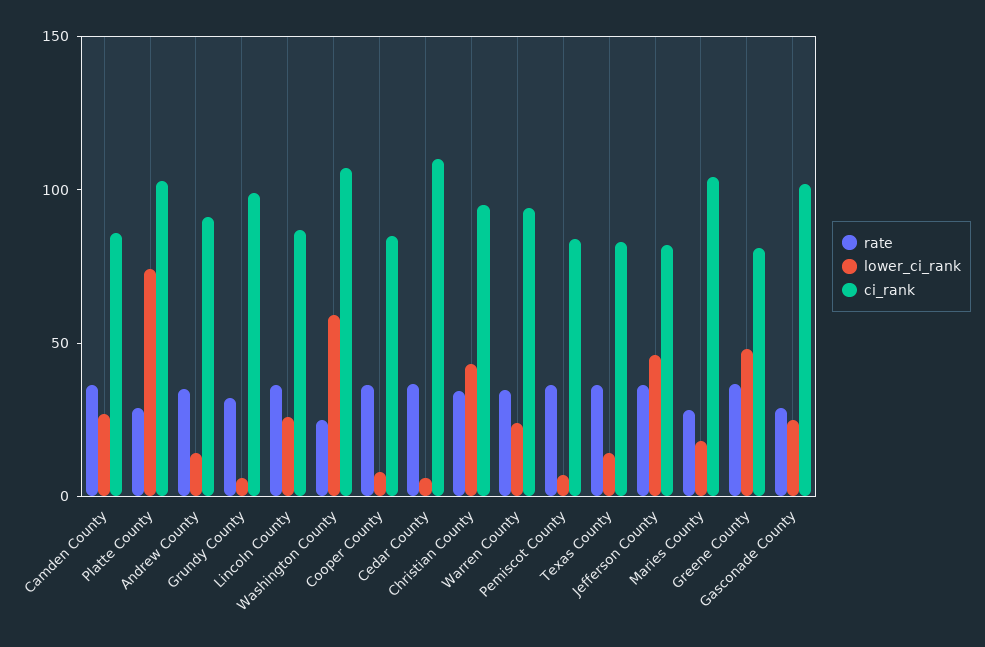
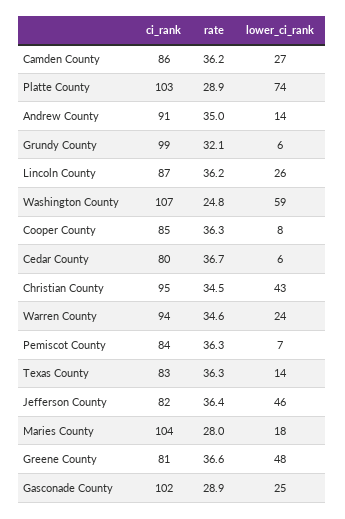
  {
    "rate": {
      "Camden County": 36.2,
      "Platte County": 28.9,
      "Andrew County": 35,
      "Grundy County": 32.1,
      "Lincoln County": 36.2,
      "Washington County": 24.8,
      "Cooper County": 36.3,
      "Cedar County": 36.7,
      "Christian County": 34.5,
      "Warren County": 34.6,
      "Pemiscot County": 36.3,
      "Texas County": 36.3,
      "Jefferson County": 36.4,
      "Maries County": 28,
      "Greene County": 36.6,
      "Gasconade County": 28.9
    },
    "lower_ci_rank": {
      "Camden County": 27,
      "Platte County": 74,
      "Andrew County": 14,
      "Grundy County": 6,
      "Lincoln County": 26,
      "Washington County": 59,
      "Cooper County": 8,
      "Cedar County": 6,
      "Christian County": 43,
      "Warren County": 24,
      "Pemiscot County": 7,
      "Texas County": 14,
      "Jefferson County": 46,
      "Maries County": 18,
      "Greene County": 48,
      "Gasconade County": 25
    },
    "ci_rank": {
      "Camden County": 86,
      "Platte County": 103,
      "Andrew County": 91,
      "Grundy County": 99,
      "Lincoln County": 87,
      "Washington County": 107,
      "Cooper County": 85,
-     "Cedar County": 110,
+     "Cedar County": 80,
      "Christian County": 95,
      "Warren County": 94,
      "Pemiscot County": 84,
      "Texas County": 83,
      "Jefferson County": 82,
      "Maries County": 104,
      "Greene County": 81,
      "Gasconade County": 102
    }
  }

